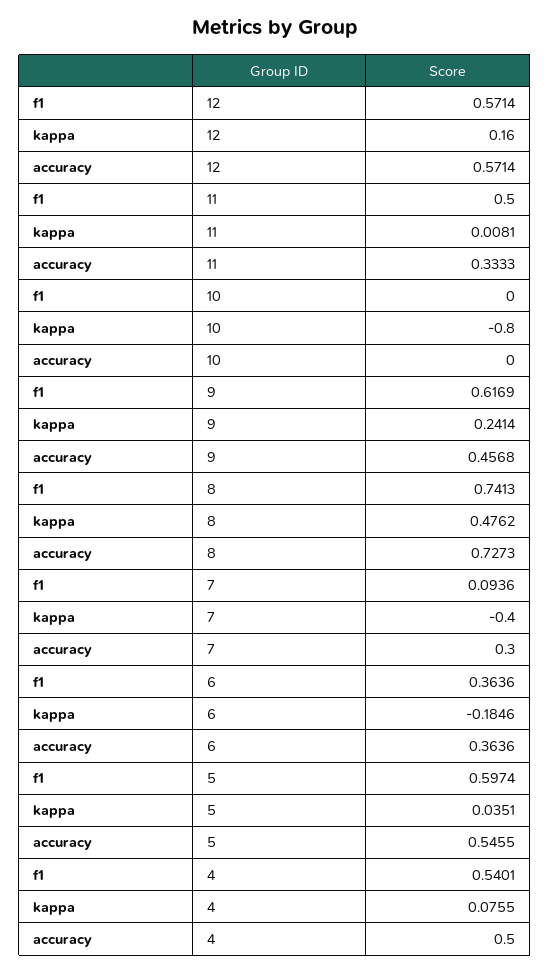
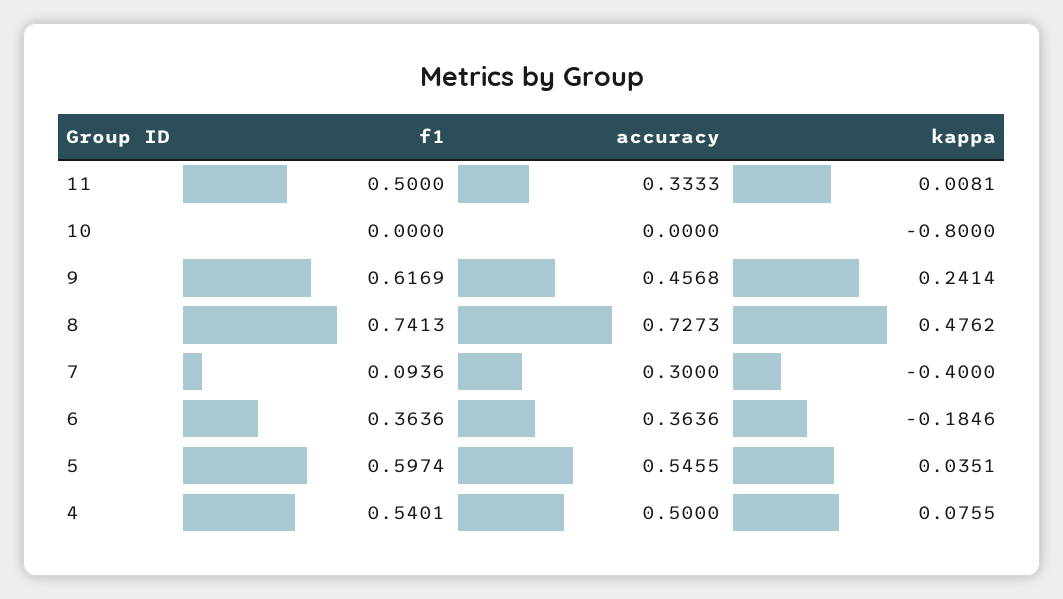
  {
    "f1": {
-     "12": 0.5714,
      "11": 0.5,
      "10": 0,
      "9": 0.6169,
      "8": 0.7413,
      "7": 0.0936,
      "6": 0.3636,
      "5": 0.5974,
      "4": 0.5401
    },
    "kappa": {
-     "12": 0.16,
      "11": 0.0081,
      "10": -0.8,
      "9": 0.2414,
      "8": 0.4762,
      "7": -0.4,
      "6": -0.1846,
      "5": 0.0351,
      "4": 0.0755
    },
    "accuracy": {
-     "12": 0.5714,
      "11": 0.3333,
      "10": 0,
      "9": 0.4568,
      "8": 0.7273,
      "7": 0.3,
      "6": 0.3636,
      "5": 0.5455,
      "4": 0.5
    }
  }

